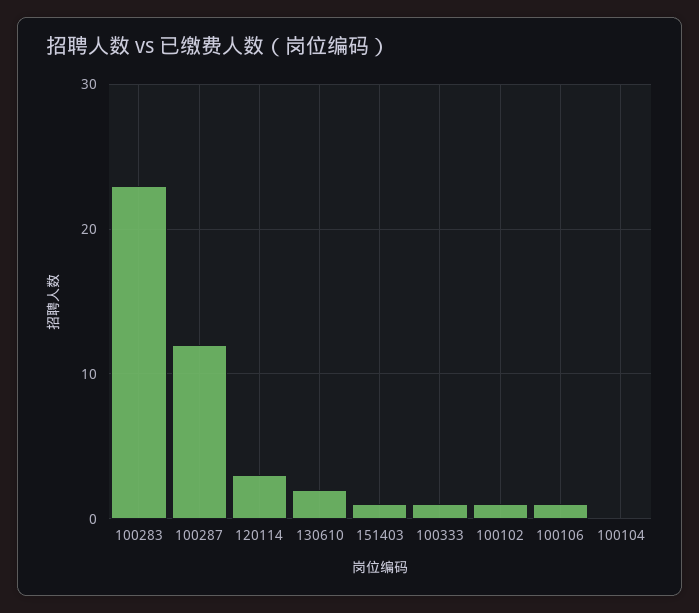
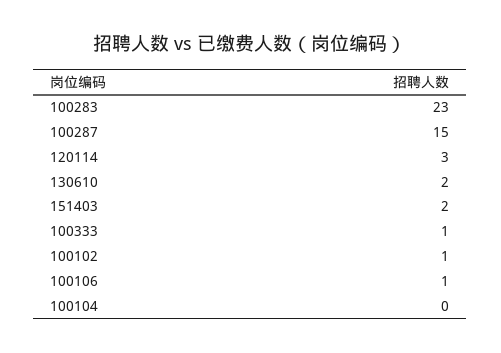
  {
    "100283": 23,
-   "100287": 12,
+   "100287": 15,
    "120114": 3,
    "130610": 2,
-   "151403": 1,
+   "151403": 2,
    "100333": 1,
    "100102": 1,
    "100106": 1,
    "100104": 0
  }

